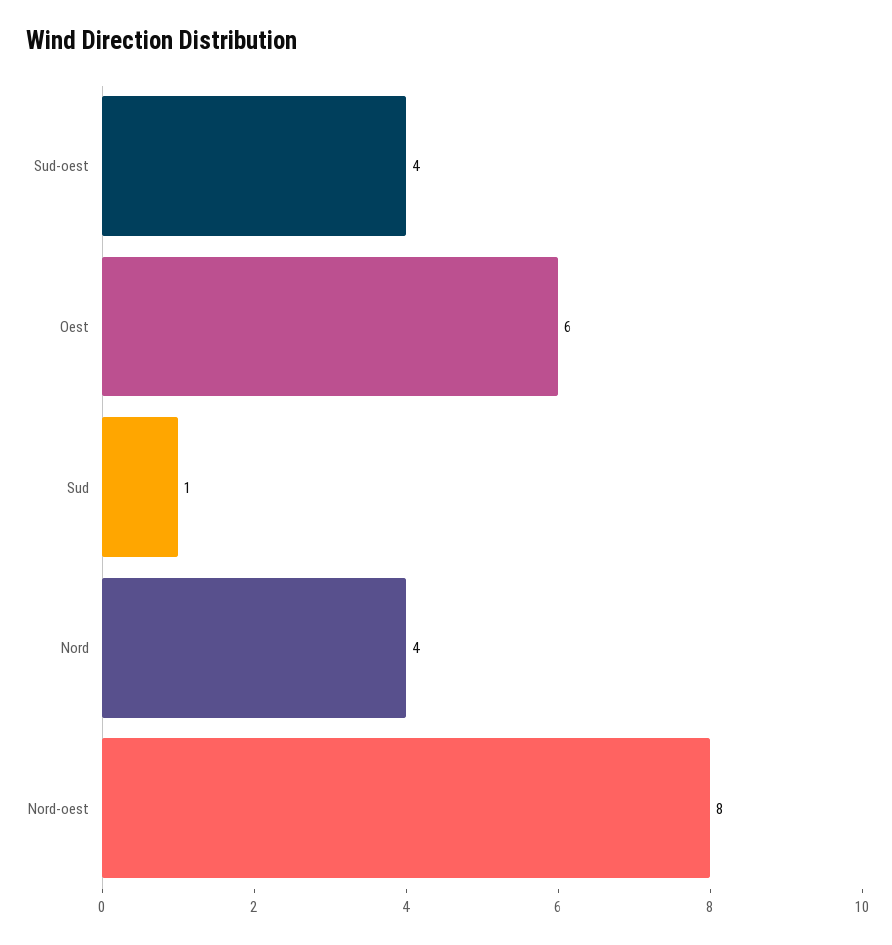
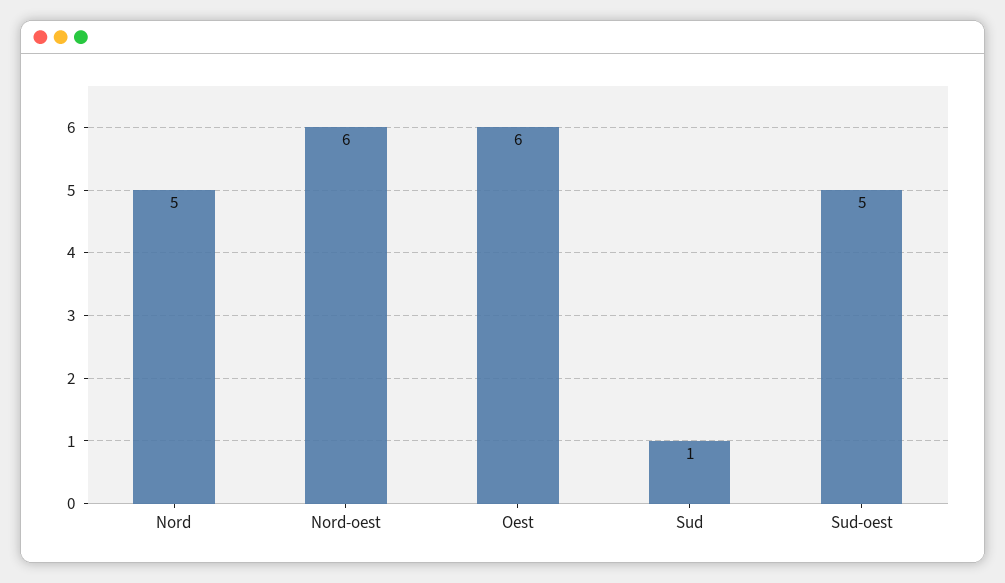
  {
-   "Sud-oest": 4,
+   "Sud-oest": 5,
    "Oest": 6,
    "Sud": 1,
-   "Nord": 4,
+   "Nord": 5,
-   "Nord-oest": 8
+   "Nord-oest": 6
  }

